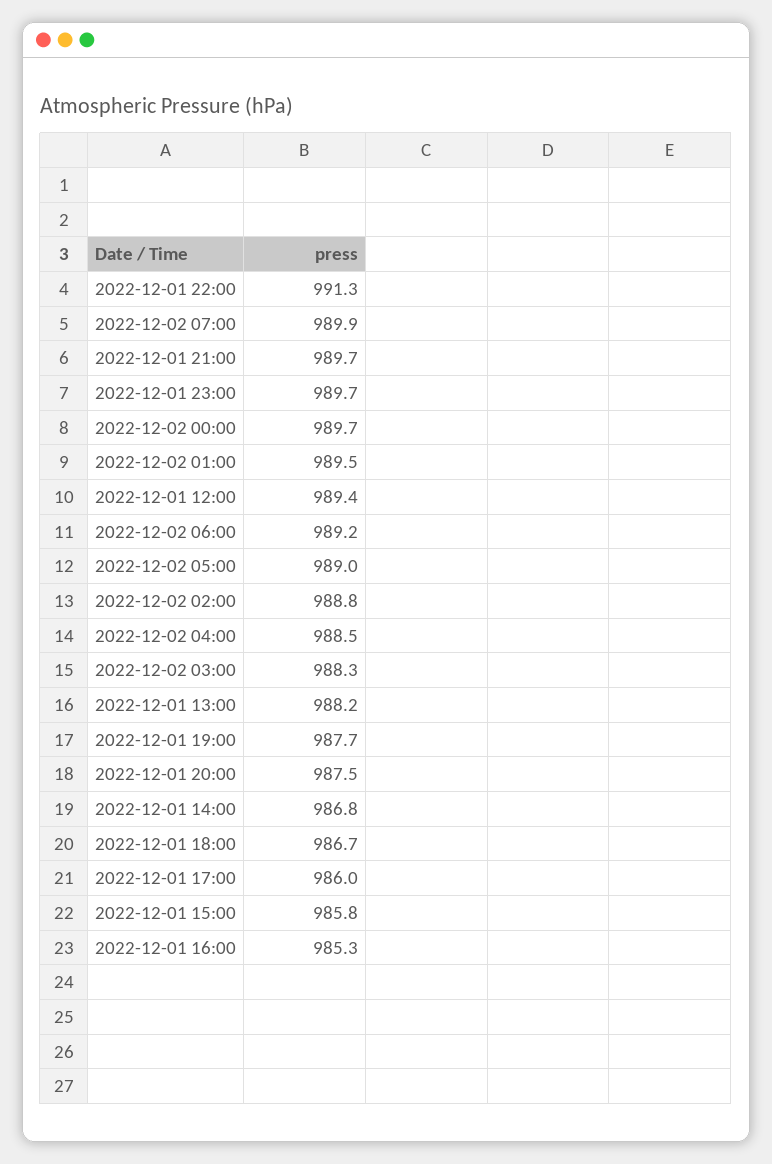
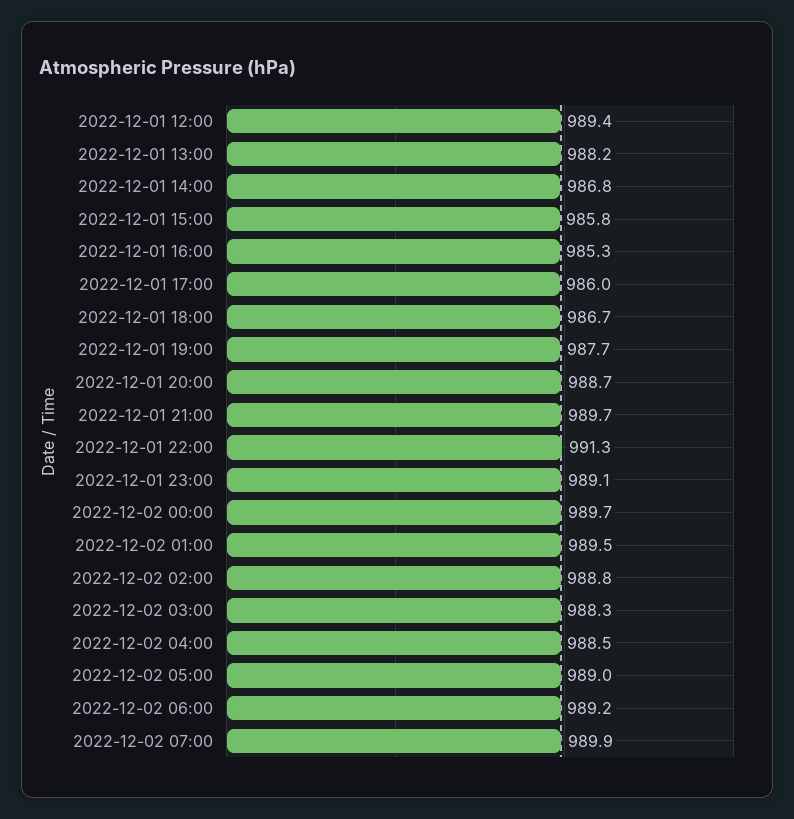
  {
    "2022-12-01 22:00": 991.3,
    "2022-12-02 07:00": 989.9,
    "2022-12-01 21:00": 989.7,
-   "2022-12-01 23:00": 989.7,
+   "2022-12-01 23:00": 989.1,
    "2022-12-02 00:00": 989.7,
    "2022-12-02 01:00": 989.5,
    "2022-12-01 12:00": 989.4,
    "2022-12-02 06:00": 989.2,
    "2022-12-02 05:00": 989,
    "2022-12-02 02:00": 988.8,
    "2022-12-02 04:00": 988.5,
    "2022-12-02 03:00": 988.3,
    "2022-12-01 13:00": 988.2,
    "2022-12-01 19:00": 987.7,
-   "2022-12-01 20:00": 987.5,
+   "2022-12-01 20:00": 988.7,
    "2022-12-01 14:00": 986.8,
    "2022-12-01 18:00": 986.7,
    "2022-12-01 17:00": 986,
    "2022-12-01 15:00": 985.8,
    "2022-12-01 16:00": 985.3
  }

